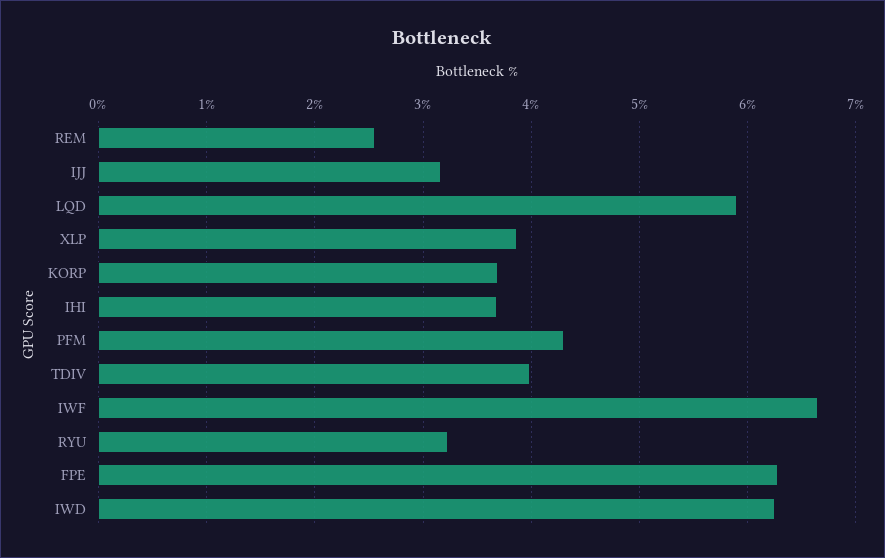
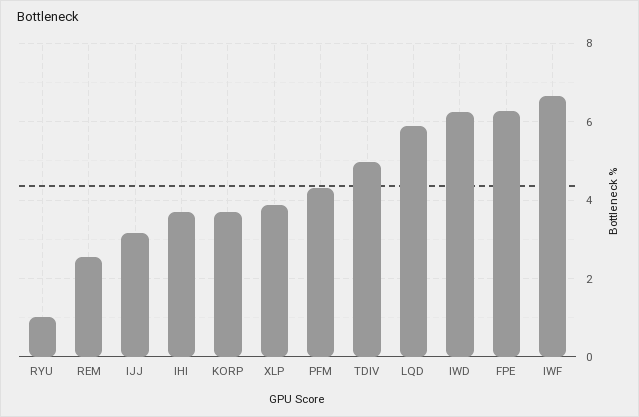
  {
    "REM": 2.6,
    "IJJ": 3.2,
    "LQD": 5.9,
    "XLP": 3.9,
    "KORP": 3.7,
    "IHI": 3.7,
    "PFM": 4.3,
-   "TDIV": 4,
+   "TDIV": 5,
    "IWF": 6.6,
-   "RYU": 3.2,
+   "RYU": 1,
    "FPE": 6.3,
    "IWD": 6.2
  }

